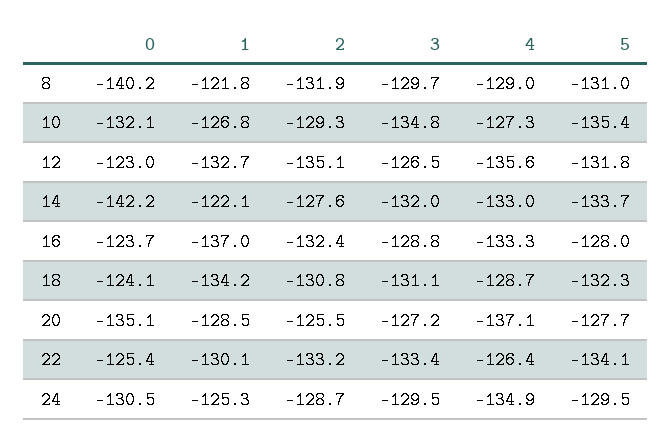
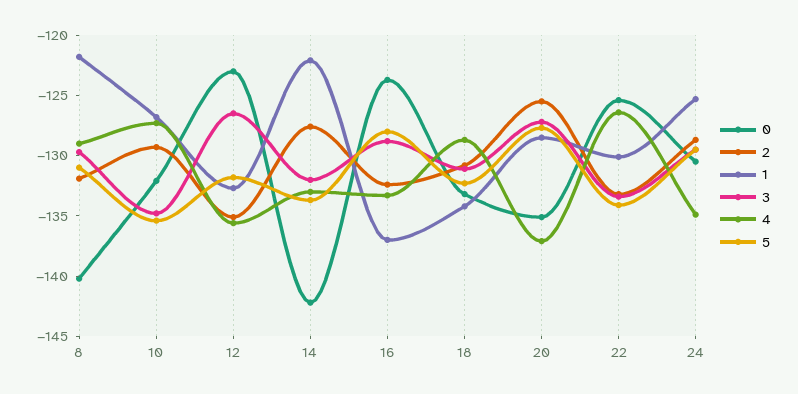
  {
    "0": {
      "8": -140.2,
      "10": -132.1,
      "12": -123,
      "14": -142.2,
      "16": -123.7,
-     "18": -124.1,
+     "18": -133,
      "20": -135.1,
      "22": -125.4,
      "24": -130.5
    },
    "1": {
      "8": -121.8,
      "10": -126.8,
      "12": -132.7,
      "14": -122.1,
      "16": -137,
      "18": -134.2,
      "20": -128.5,
      "22": -130.1,
      "24": -125.3
    },
    "2": {
      "8": -131.9,
      "10": -129.3,
      "12": -135.1,
      "14": -127.6,
      "16": -132.4,
      "18": -130.8,
      "20": -125.5,
      "22": -133.2,
      "24": -128.7
    },
    "3": {
      "8": -129.7,
      "10": -134.8,
      "12": -126.5,
      "14": -132,
      "16": -128.8,
      "18": -131.1,
      "20": -127.2,
      "22": -133.4,
      "24": -129.5
    },
    "4": {
      "8": -129,
      "10": -127.3,
      "12": -135.6,
      "14": -133,
      "16": -133.3,
      "18": -128.7,
      "20": -137.1,
      "22": -126.4,
      "24": -134.9
    },
    "5": {
      "8": -131,
      "10": -135.4,
      "12": -131.8,
      "14": -133.7,
      "16": -128,
      "18": -132.3,
      "20": -127.7,
      "22": -134.1,
      "24": -129.5
    }
  }

